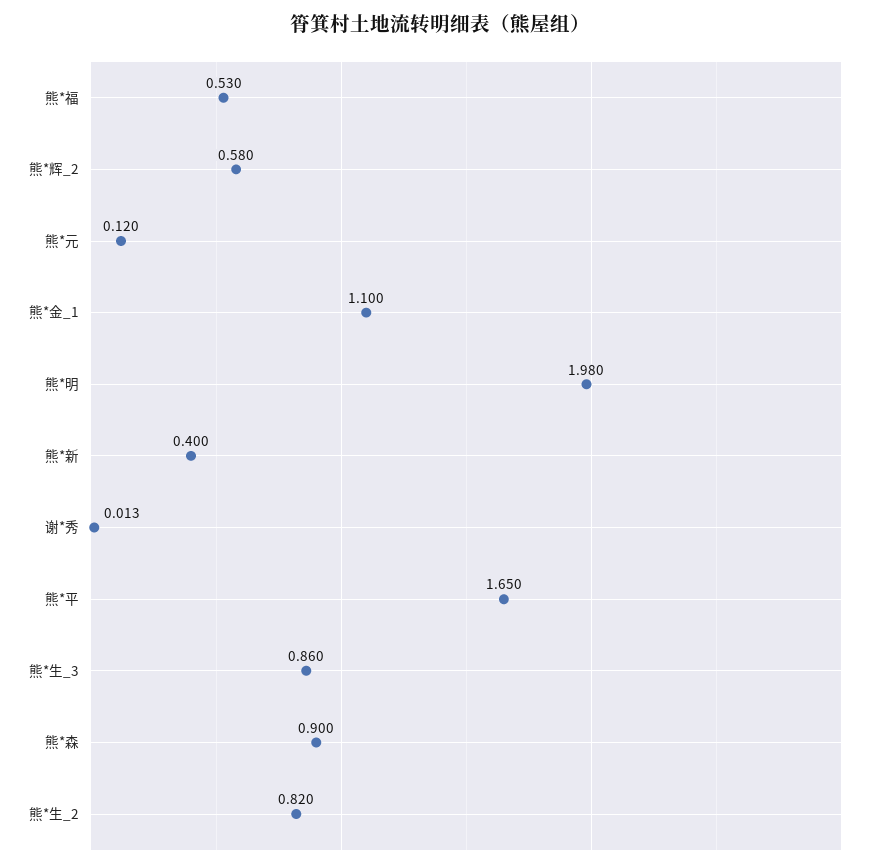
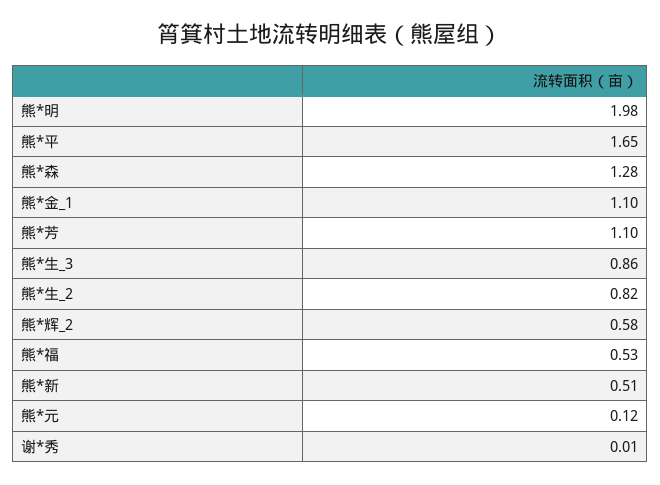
  {
    "熊*福": 0.53,
    "熊*辉_2": 0.58,
    "熊*元": 0.12,
    "熊*金_1": 1.1,
    "熊*明": 1.98,
-   "熊*新": 0.4,
+   "熊*新": 0.51,
    "谢*秀": 0.013,
    "熊*平": 1.65,
    "熊*生_3": 0.86,
-   "熊*森": 0.9,
+   "熊*森": 1.28,
-   "熊*生_2": 0.82
+   "熊*生_2": 0.82,
+   "熊*芳": 1.1
  }

